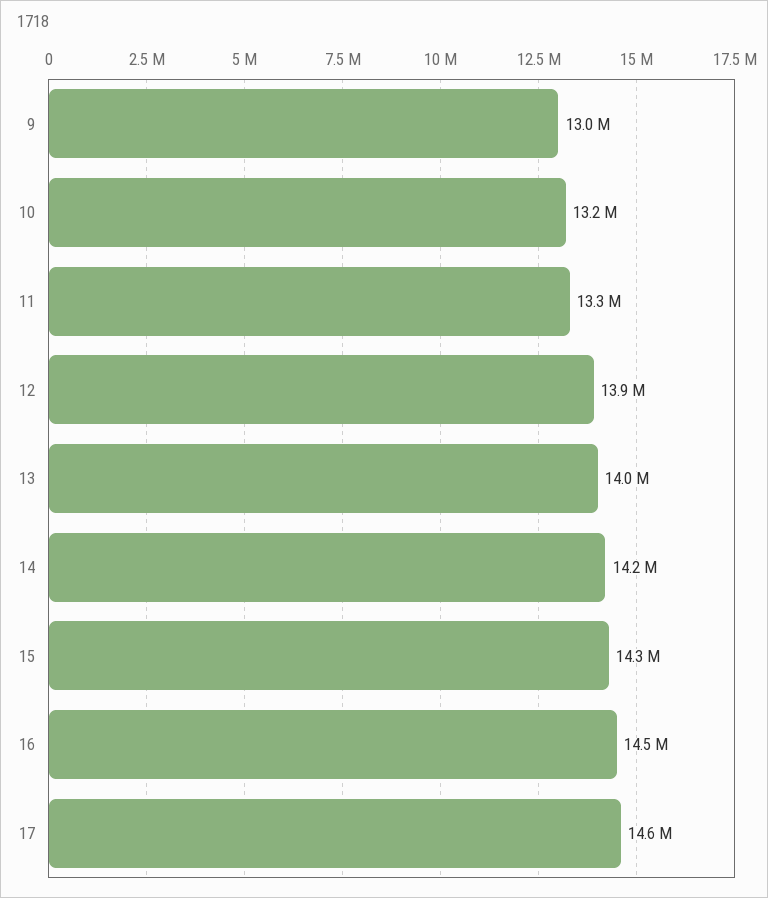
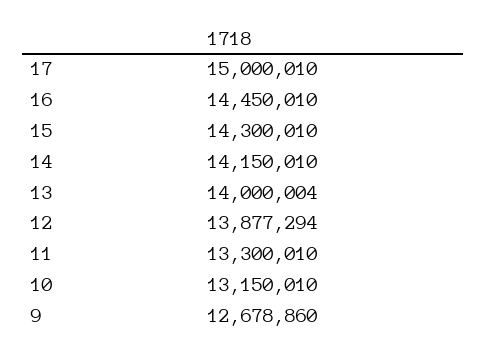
  {
-   "9": 13000000,
+   "9": 12678860,
    "10": 13150010,
    "11": 13300010,
    "12": 13877294,
    "13": 14000004,
    "14": 14150010,
    "15": 14300010,
    "16": 14450010,
-   "17": 14600000
+   "17": 15000010
  }

